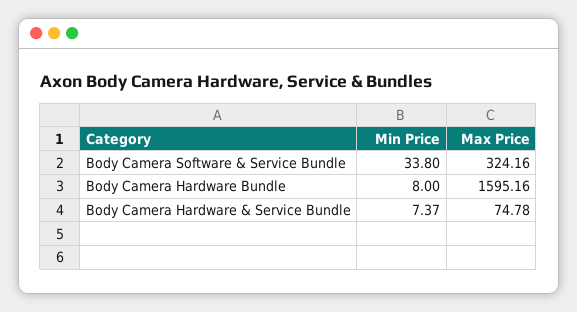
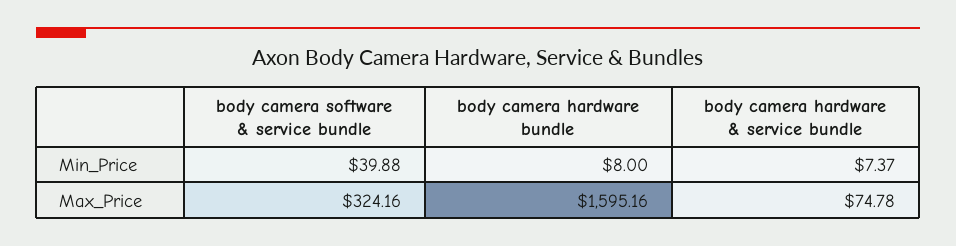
  {
    "Min Price": {
-     "Body Camera Software & Service Bundle": 33.8,
+     "Body Camera Software & Service Bundle": 39.88,
      "Body Camera Hardware Bundle": 8,
      "Body Camera Hardware & Service Bundle": 7.37
    },
    "Max Price": {
      "Body Camera Software & Service Bundle": 324.16,
      "Body Camera Hardware Bundle": 1595.16,
      "Body Camera Hardware & Service Bundle": 74.78
    }
  }

